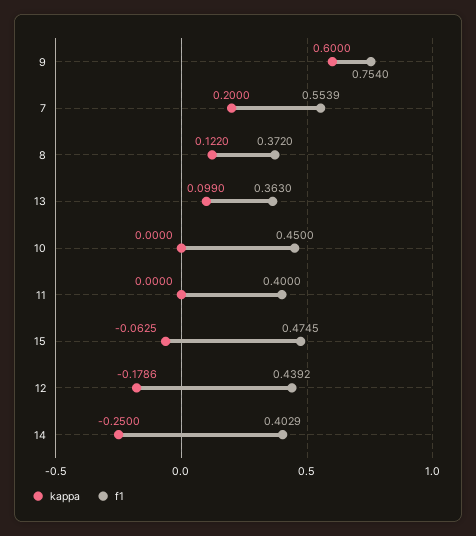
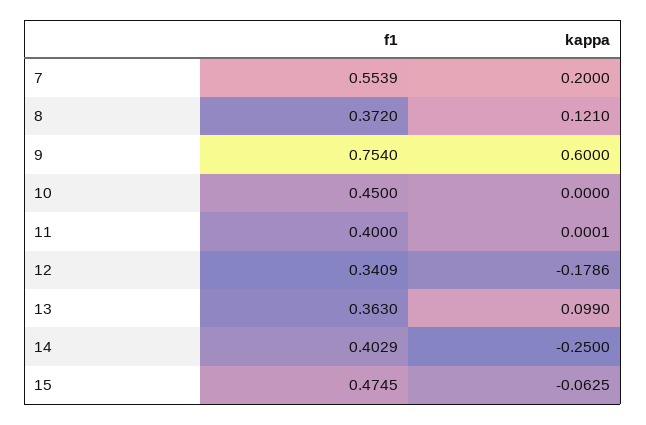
  {
    "kappa": {
      "9": 0.6,
      "7": 0.2,
-     "8": 0.122,
+     "8": 0.121,
      "13": 0.099,
      "10": 0,
-     "11": 0,
+     "11": 0.0001,
      "15": -0.0625,
      "12": -0.1786,
      "14": -0.25
    },
    "f1": {
      "9": 0.754,
      "7": 0.5539,
      "8": 0.372,
      "13": 0.363,
      "10": 0.45,
      "11": 0.4,
      "15": 0.4745,
-     "12": 0.4392,
+     "12": 0.3409,
      "14": 0.4029
    }
  }

